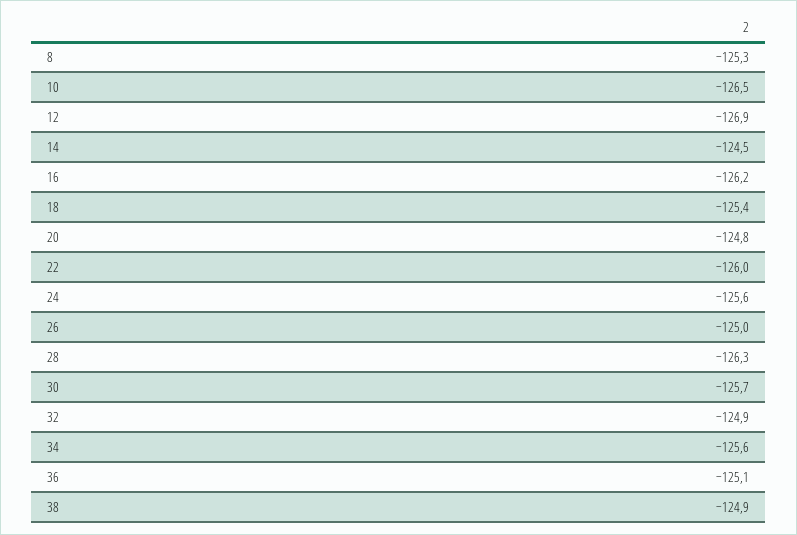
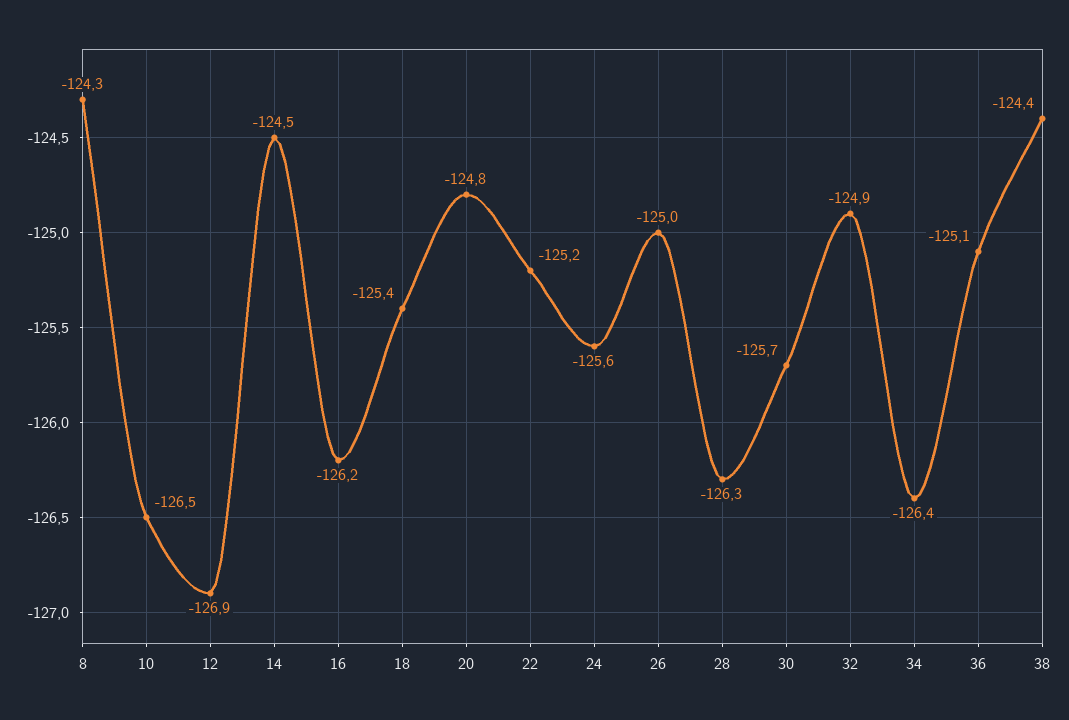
  {
-   "8": -125.3,
+   "8": -124.3,
    "10": -126.5,
    "12": -126.9,
    "14": -124.5,
    "16": -126.2,
    "18": -125.4,
    "20": -124.8,
-   "22": -126,
+   "22": -125.2,
    "24": -125.6,
    "26": -125,
    "28": -126.3,
    "30": -125.7,
    "32": -124.9,
-   "34": -125.6,
+   "34": -126.4,
    "36": -125.1,
-   "38": -124.9
+   "38": -124.4
  }

